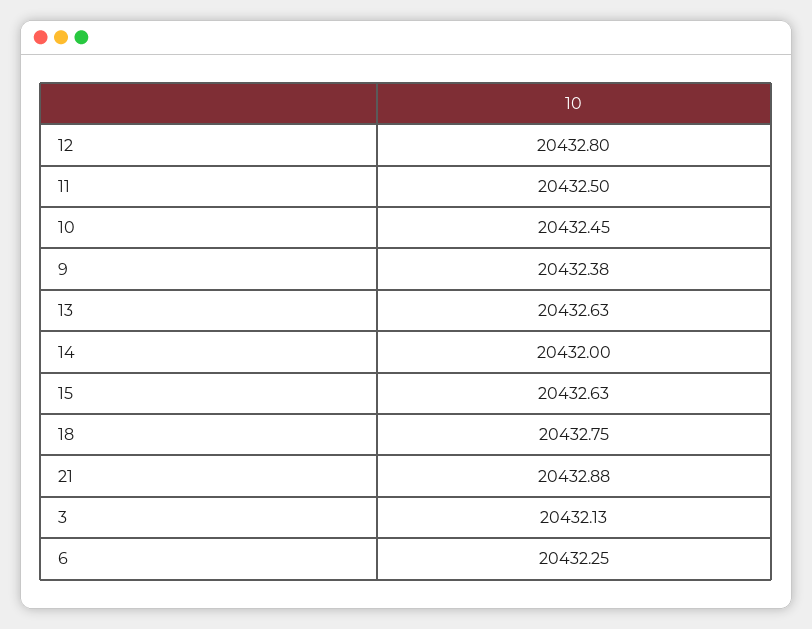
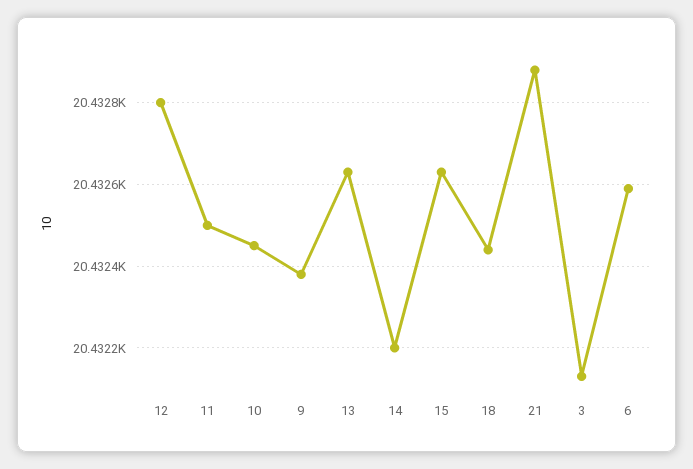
  {
    "12": 20432.8,
    "11": 20432.5,
    "10": 20432.45,
    "9": 20432.38,
    "13": 20432.63,
-   "14": 20432,
+   "14": 20432.2,
    "15": 20432.63,
-   "18": 20432.75,
+   "18": 20432.45,
    "21": 20432.88,
    "3": 20432.13,
-   "6": 20432.25
+   "6": 20432.6
  }

